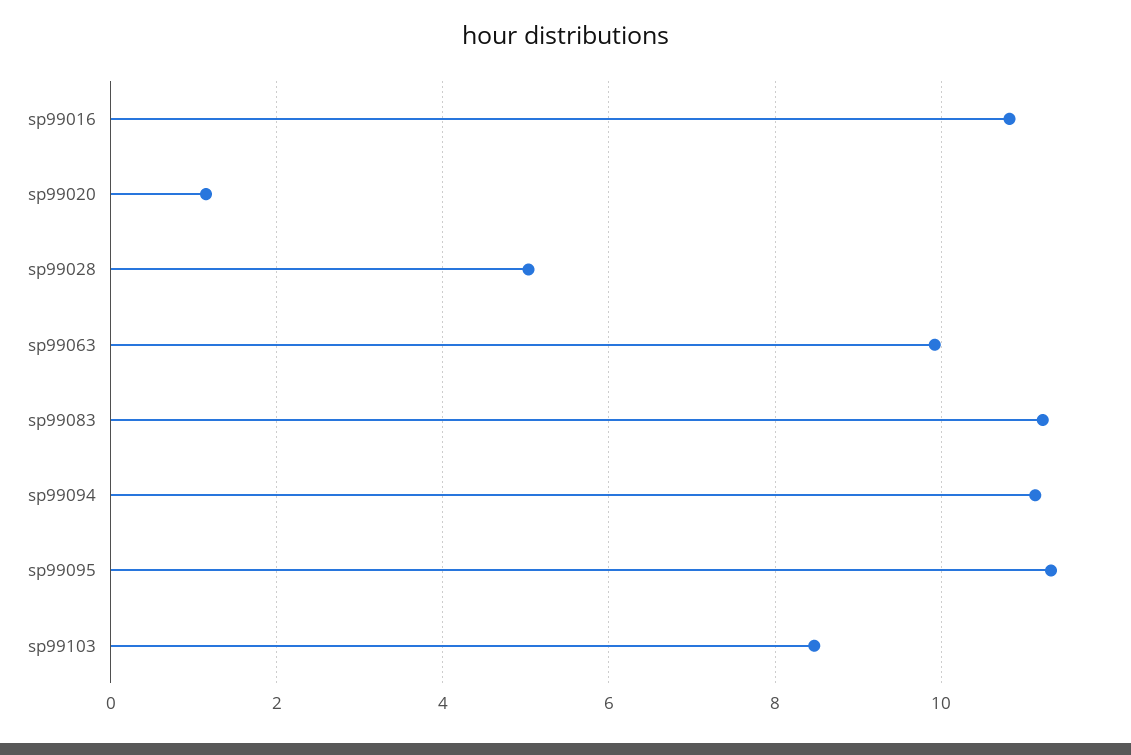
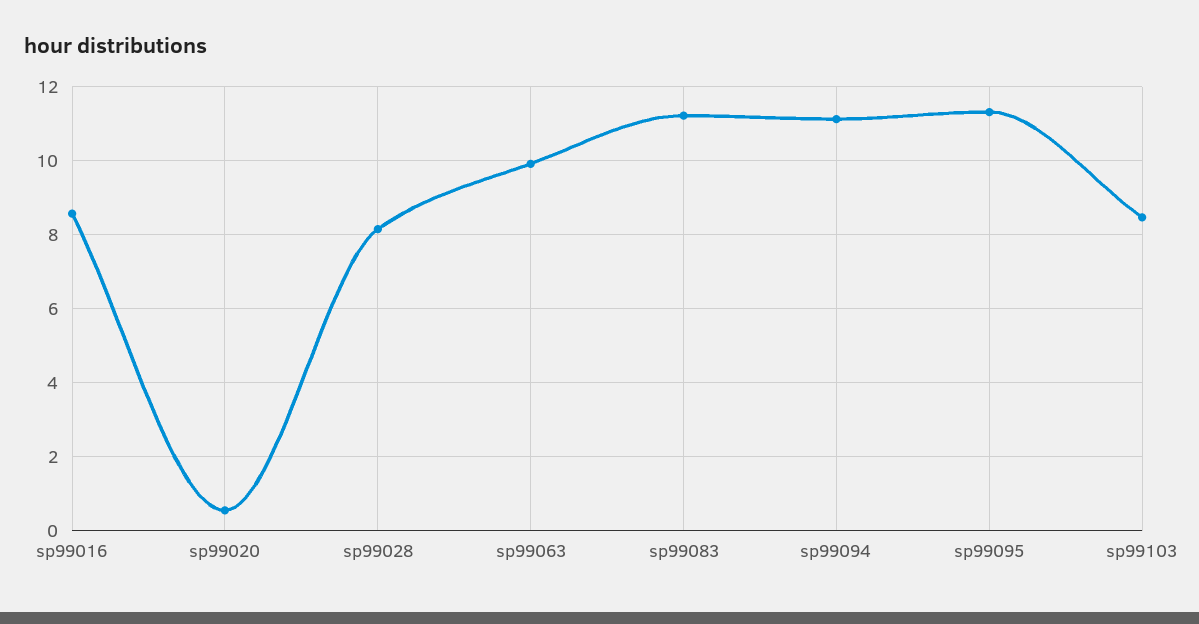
  {
-   "sp99016": 10.8,
+   "sp99016": 8.6,
-   "sp99020": 1.2,
+   "sp99020": 0.6,
-   "sp99028": 5,
+   "sp99028": 8.2,
    "sp99063": 10,
    "sp99083": 11.2,
    "sp99094": 11.2,
    "sp99095": 11.4,
    "sp99103": 8.4
  }

